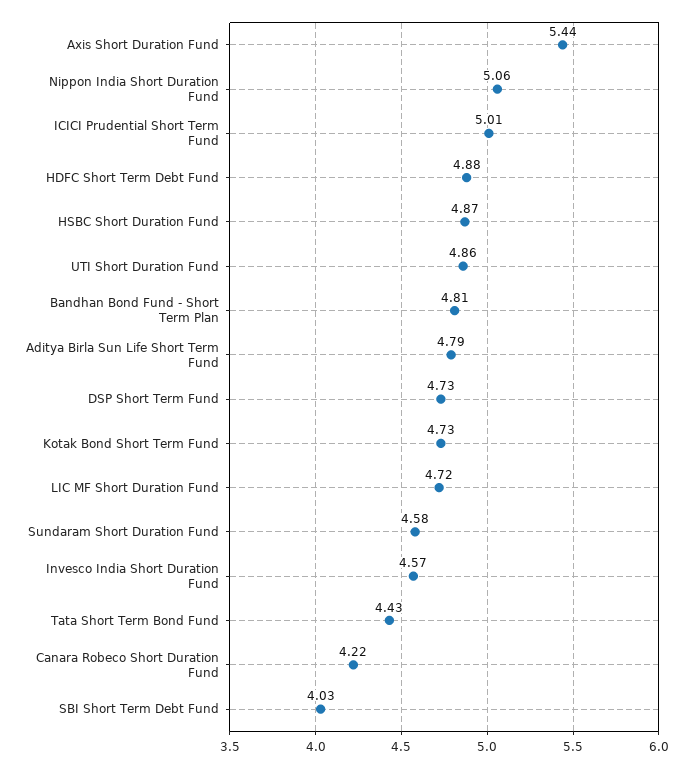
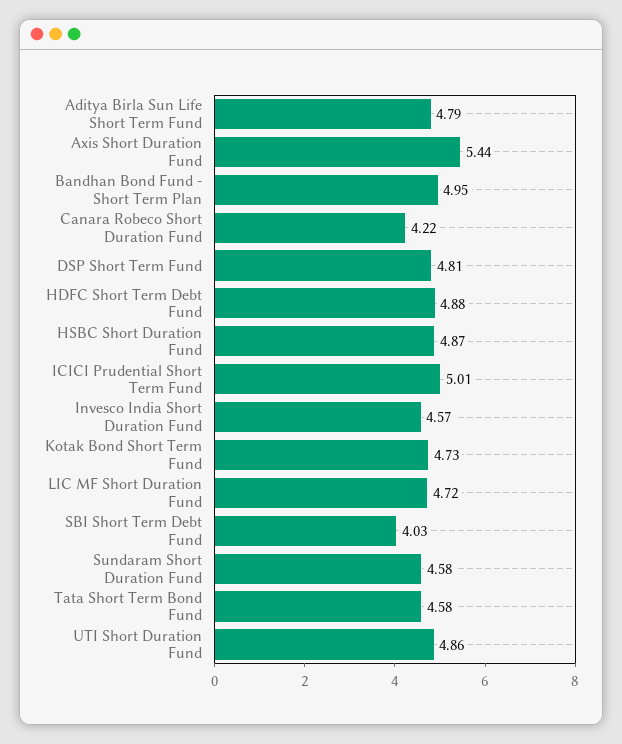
  {
    "Axis Short Duration Fund": 5.44,
-   "Nippon India Short Duration Fund": 5.06,
    "ICICI Prudential Short Term Fund": 5.01,
    "HDFC Short Term Debt Fund": 4.88,
    "HSBC Short Duration Fund": 4.87,
    "UTI Short Duration Fund": 4.86,
-   "Bandhan Bond Fund - Short Term Plan": 4.81,
+   "Bandhan Bond Fund - Short Term Plan": 4.95,
    "Aditya Birla Sun Life Short Term Fund": 4.79,
-   "DSP Short Term Fund": 4.73,
+   "DSP Short Term Fund": 4.81,
    "Kotak Bond Short Term Fund": 4.73,
    "LIC MF Short Duration Fund": 4.72,
    "Sundaram Short Duration Fund": 4.58,
    "Invesco India Short Duration Fund": 4.57,
-   "Tata Short Term Bond Fund": 4.43,
+   "Tata Short Term Bond Fund": 4.58,
    "Canara Robeco Short Duration Fund": 4.22,
    "SBI Short Term Debt Fund": 4.03
  }

